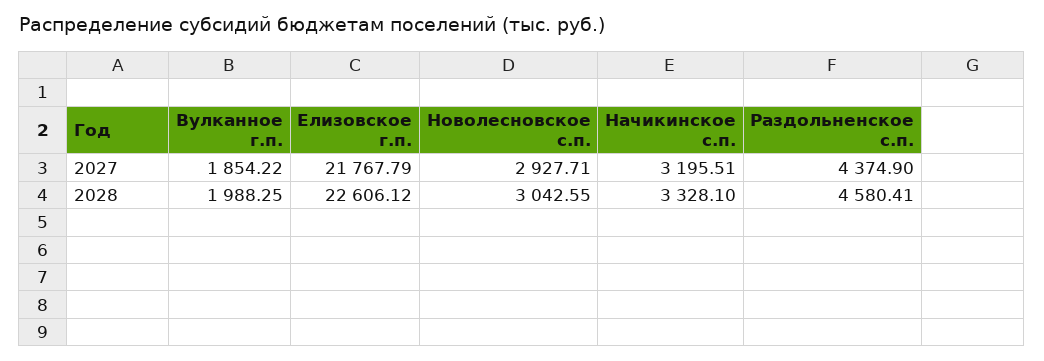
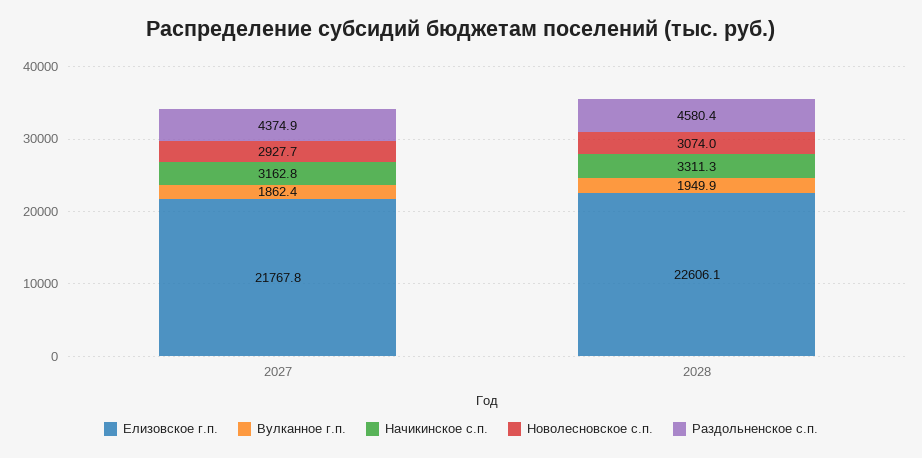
  {
    "Вулканное г.п.": {
-     "2027": 1854.22,
+     "2027": 1862.4,
-     "2028": 1988.25
+     "2028": 1949.9
    },
    "Елизовское г.п.": {
      "2027": 21767.79,
      "2028": 22606.12
    },
    "Новолесновское с.п.": {
      "2027": 2927.71,
-     "2028": 3042.55
+     "2028": 3074
    },
    "Начикинское с.п.": {
-     "2027": 3195.51,
+     "2027": 3162.8,
-     "2028": 3328.1
+     "2028": 3311.3
    },
    "Раздольненское с.п.": {
      "2027": 4374.9,
      "2028": 4580.41
    }
  }

